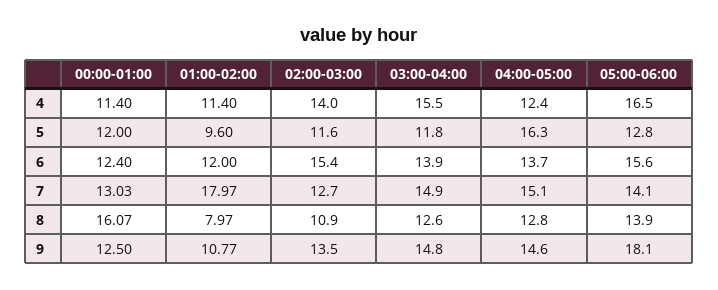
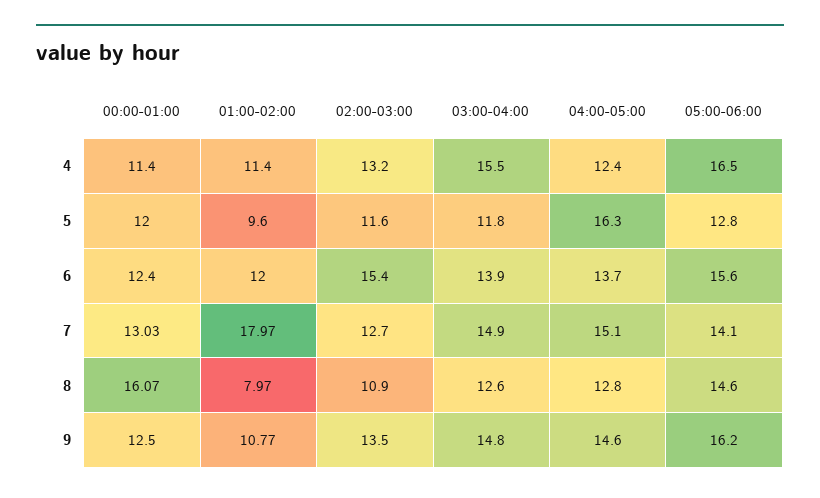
  {
    "00:00-01:00": {
      "4": 11.4,
      "5": 12,
      "6": 12.4,
      "7": 13.03,
      "8": 16.07,
      "9": 12.5
    },
    "01:00-02:00": {
      "4": 11.4,
      "5": 9.6,
      "6": 12,
      "7": 17.97,
      "8": 7.97,
      "9": 10.77
    },
    "02:00-03:00": {
-     "4": 14,
+     "4": 13.2,
      "5": 11.6,
      "6": 15.4,
      "7": 12.7,
      "8": 10.9,
      "9": 13.5
    },
    "03:00-04:00": {
      "4": 15.5,
      "5": 11.8,
      "6": 13.9,
      "7": 14.9,
      "8": 12.6,
      "9": 14.8
    },
    "04:00-05:00": {
      "4": 12.4,
      "5": 16.3,
      "6": 13.7,
      "7": 15.1,
      "8": 12.8,
      "9": 14.6
    },
    "05:00-06:00": {
      "4": 16.5,
      "5": 12.8,
      "6": 15.6,
      "7": 14.1,
-     "8": 13.9,
+     "8": 14.6,
-     "9": 18.1
+     "9": 16.2
    }
  }

